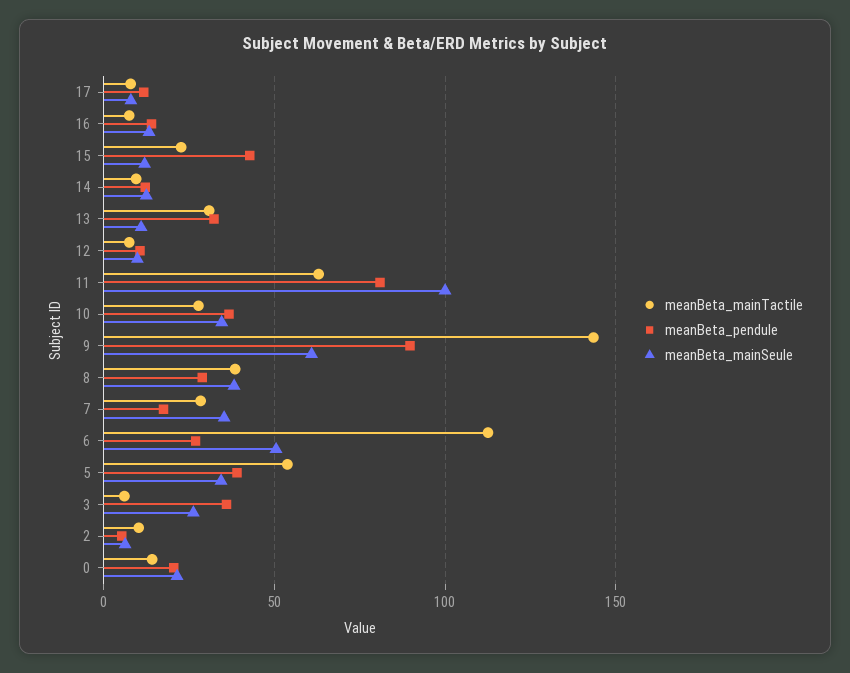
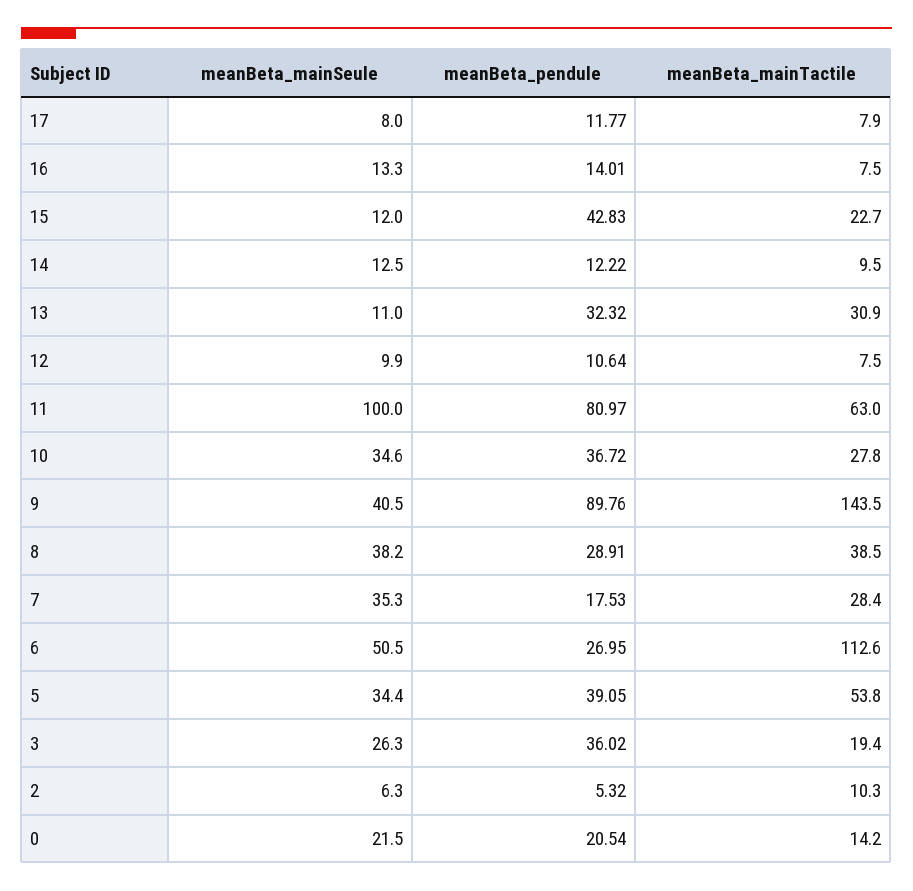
  {
    "meanBeta_mainTactile": {
      "17": 7.9,
      "16": 7.5,
      "15": 22.7,
      "14": 9.5,
      "13": 30.9,
      "12": 7.5,
      "11": 63,
      "10": 27.8,
      "9": 143.5,
      "8": 38.5,
      "7": 28.4,
      "6": 112.6,
      "5": 53.8,
-     "3": 5,
+     "3": 19.4,
      "2": 10.3,
      "0": 14.2
    },
    "meanBeta_pendule": {
      "17": 11.77,
      "16": 14.01,
      "15": 42.83,
      "14": 12.22,
      "13": 32.32,
      "12": 10.64,
      "11": 80.97,
      "10": 36.72,
      "9": 89.76,
      "8": 28.91,
      "7": 17.53,
      "6": 26.95,
      "5": 39.05,
      "3": 36.02,
      "2": 5.32,
      "0": 20.54
    },
    "meanBeta_mainSeule": {
      "17": 8,
      "16": 13.3,
      "15": 12,
      "14": 12.5,
      "13": 11,
      "12": 9.9,
      "11": 100,
      "10": 34.6,
-     "9": 60,
+     "9": 40.5,
      "8": 38.2,
      "7": 35.3,
      "6": 50.5,
      "5": 34.4,
      "3": 26.3,
      "2": 6.3,
      "0": 21.5
    }
  }

